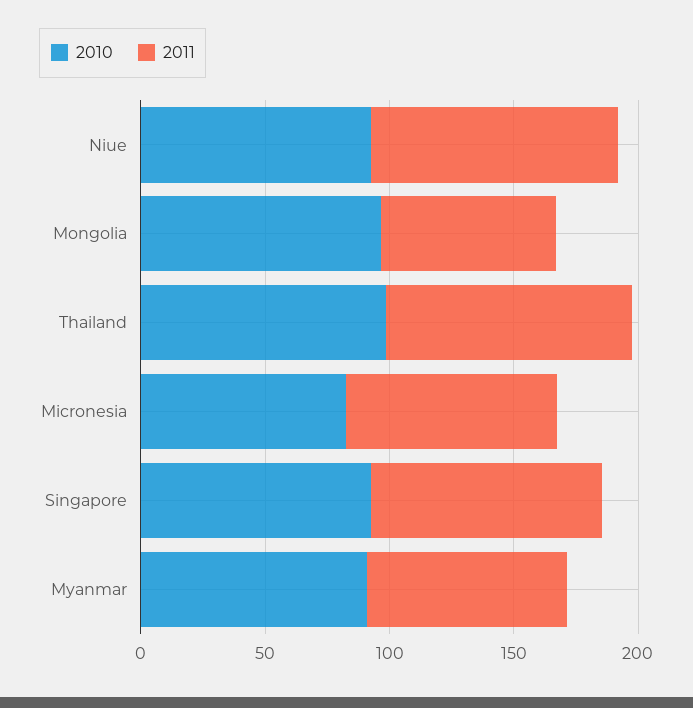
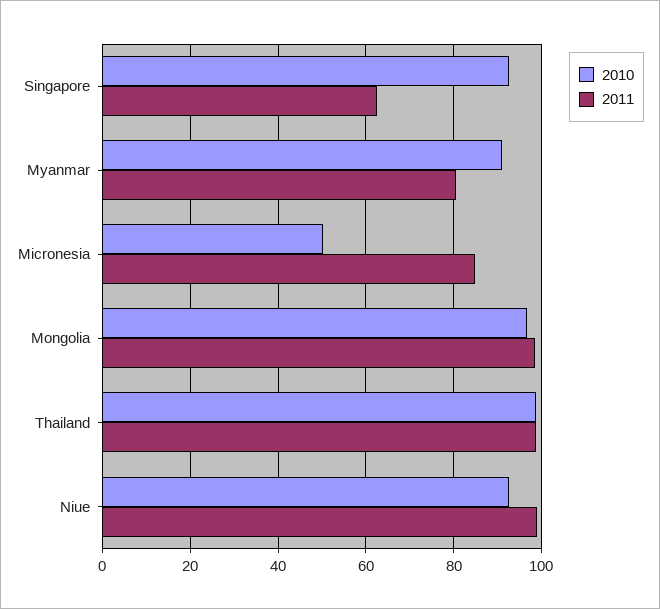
  {
    "2010": {
      "Niue": 92,
      "Mongolia": 96,
      "Thailand": 98,
-     "Micronesia": 80,
+     "Micronesia": 50,
      "Singapore": 92,
      "Myanmar": 92
    },
    "2011": {
      "Niue": 100,
-     "Mongolia": 70,
+     "Mongolia": 98,
      "Thailand": 98,
      "Micronesia": 84,
-     "Singapore": 90,
+     "Singapore": 62,
      "Myanmar": 80
    }
  }

